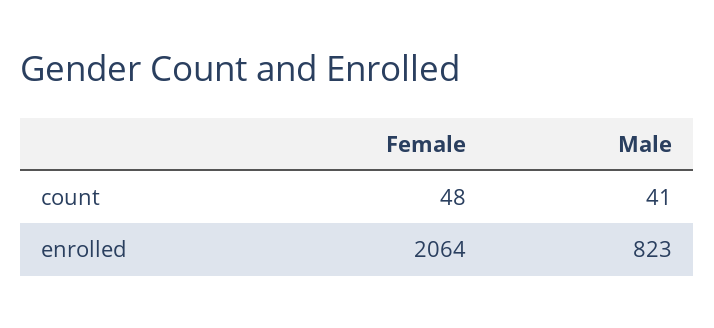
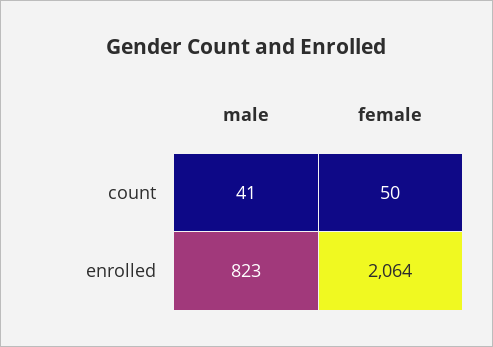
  {
    "Female": {
-     "count": 48,
+     "count": 50,
      "enrolled": 2064
    },
    "Male": {
      "count": 41,
      "enrolled": 823
    }
  }

